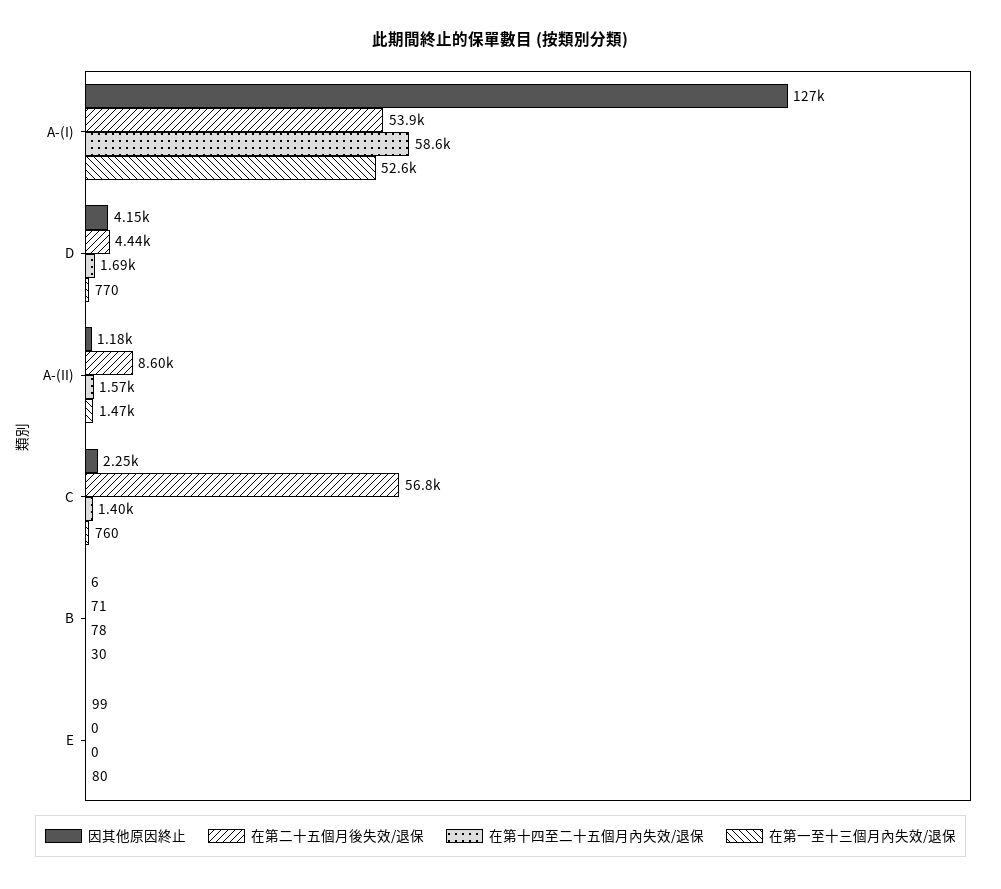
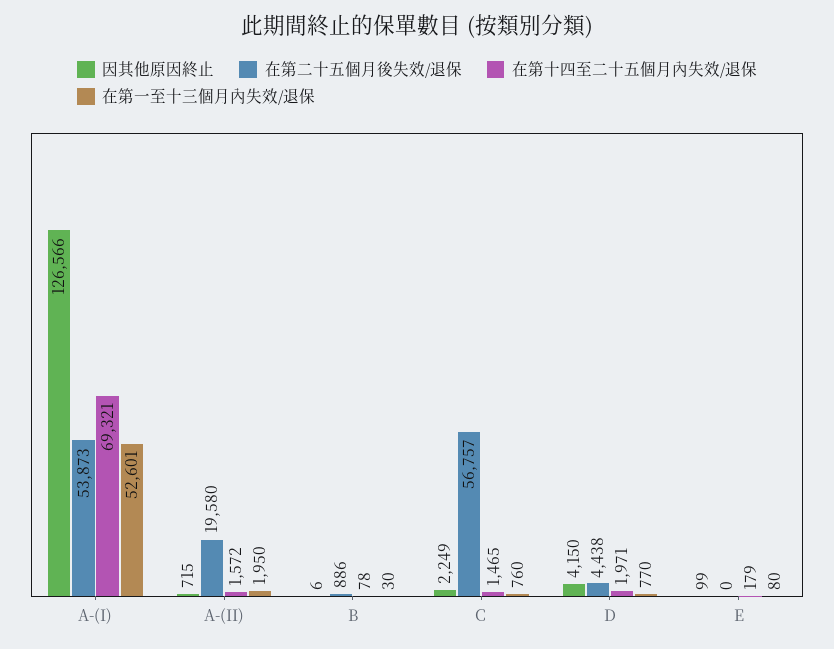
  {
    "因其他原因終止": {
      "A-(I)": 126566,
      "D": 4150,
-     "A-(II)": 1180,
+     "A-(II)": 715,
      "C": 2249,
      "B": 6,
      "E": 99
    },
    "在第二十五個月後失效/退保": {
      "A-(I)": 53873,
      "D": 4438,
-     "A-(II)": 8600,
+     "A-(II)": 19580,
      "C": 56757,
-     "B": 71,
+     "B": 886,
      "E": 0
    },
    "在第十四至二十五個月內失效/退保": {
-     "A-(I)": 58600,
+     "A-(I)": 69321,
-     "D": 1690,
+     "D": 1971,
      "A-(II)": 1572,
-     "C": 1400,
+     "C": 1465,
      "B": 78,
-     "E": 0
+     "E": 179
    },
    "在第一至十三個月內失效/退保": {
      "A-(I)": 52601,
      "D": 770,
-     "A-(II)": 1470,
+     "A-(II)": 1950,
      "C": 760,
      "B": 30,
      "E": 80
    }
  }

